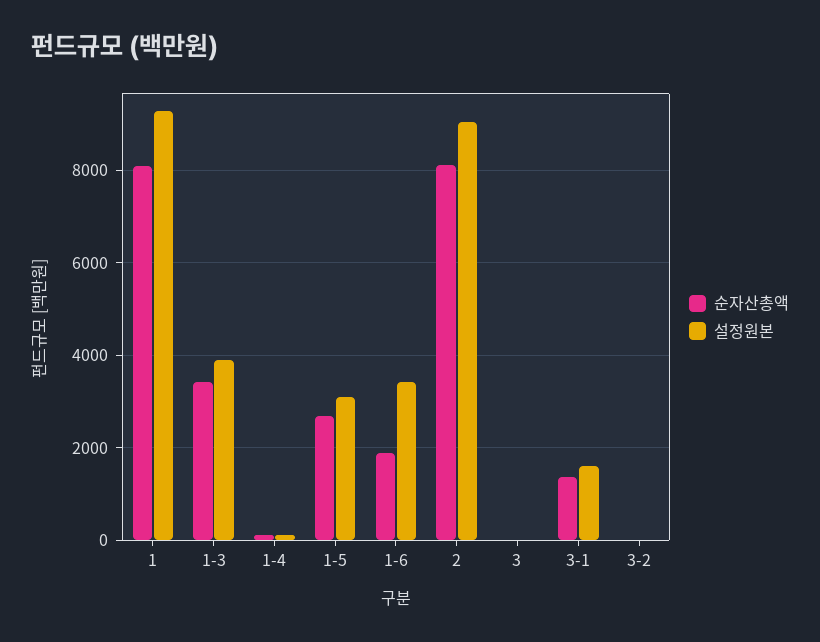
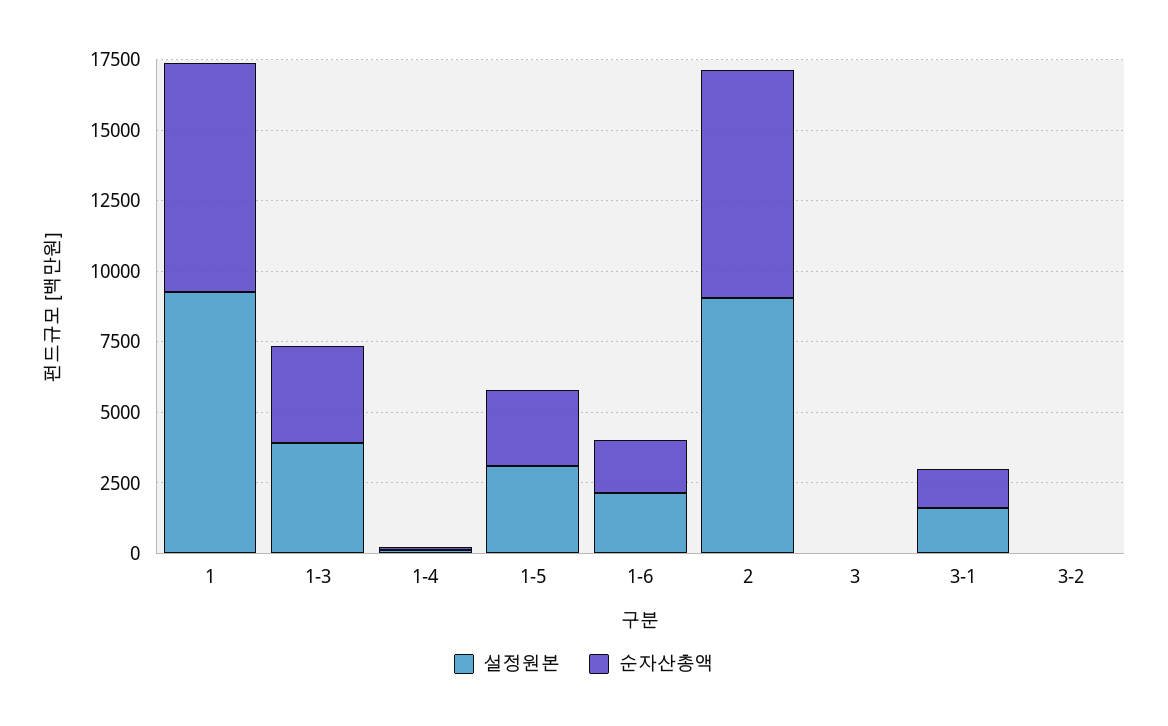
  {
    "순자산총액": {
      "1": 8200,
      "1-3": 3400,
      "1-4": 200,
      "1-5": 2600,
      "1-6": 1800,
      "2": 8200,
      "3": 0,
      "3-1": 1400,
      "3-2": 0
    },
    "설정원본": {
      "1": 9200,
      "1-3": 4000,
      "1-4": 200,
      "1-5": 3000,
-     "1-6": 3400,
+     "1-6": 2000,
      "2": 9000,
      "3": 0,
      "3-1": 1600,
      "3-2": 0
    }
  }

